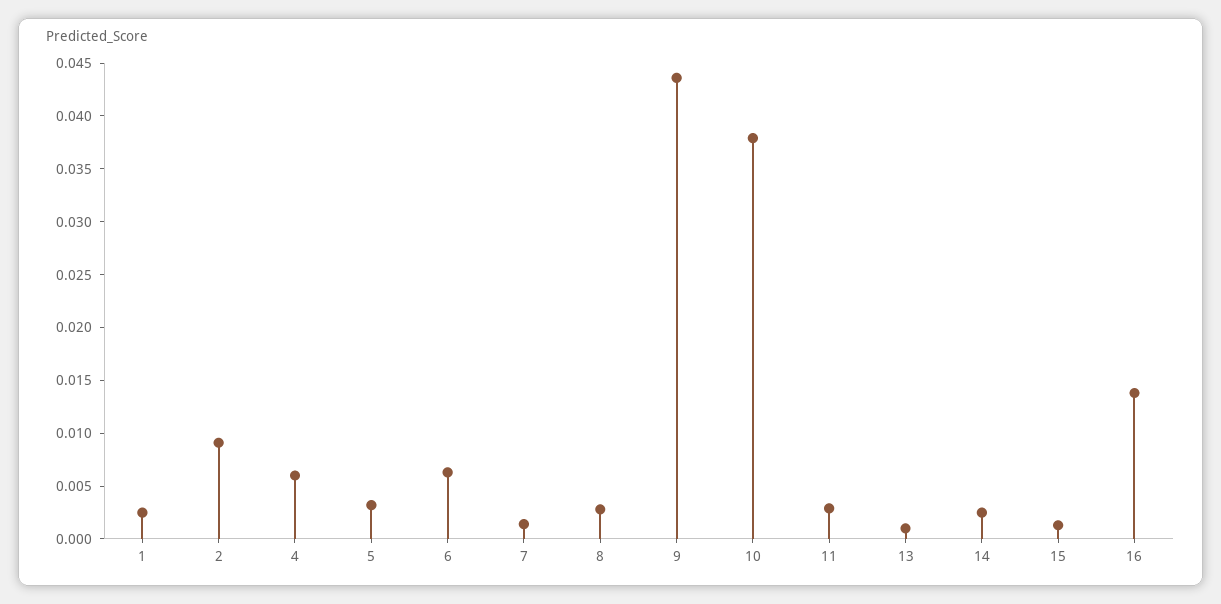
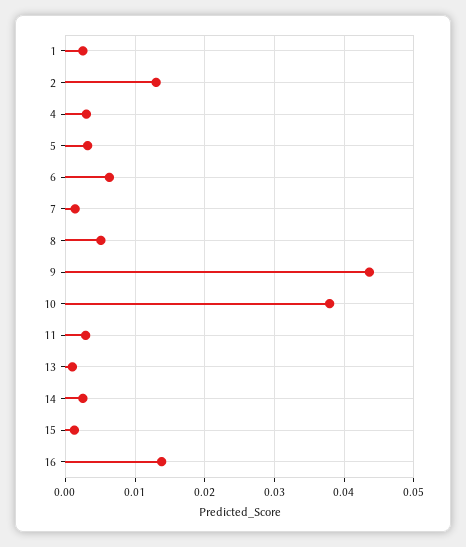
  {
    "1": 0.003,
-   "2": 0.009,
+   "2": 0.013,
-   "4": 0.006,
+   "4": 0.003,
    "5": 0.003,
    "6": 0.006,
    "7": 0.001,
-   "8": 0.003,
+   "8": 0.005,
    "9": 0.044,
    "10": 0.038,
    "11": 0.003,
    "13": 0.001,
    "14": 0.003,
    "15": 0.001,
    "16": 0.014
  }

